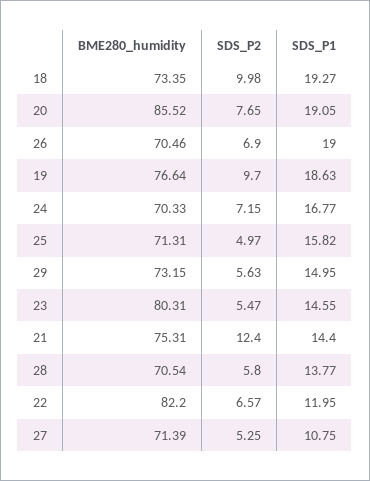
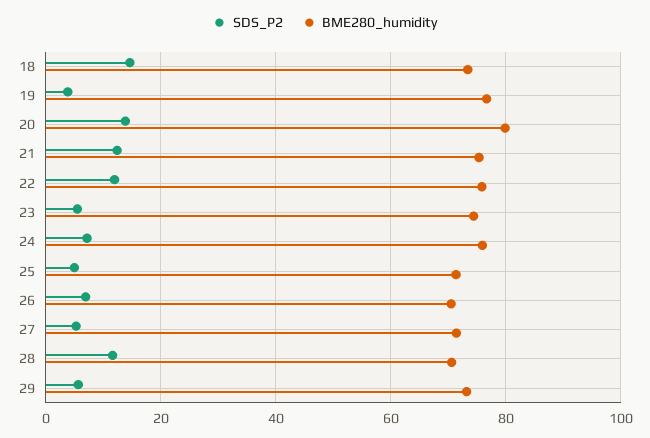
  {
    "BME280_humidity": {
      "18": 73.35,
-     "20": 85.52,
+     "20": 80,
      "26": 70.46,
      "19": 76.64,
-     "24": 70.33,
+     "24": 76,
      "25": 71.31,
      "29": 73.15,
-     "23": 80.31,
+     "23": 74,
      "21": 75.31,
      "28": 70.54,
-     "22": 82.2,
+     "22": 76,
      "27": 71.39
    },
    "SDS_P2": {
-     "18": 9.98,
+     "18": 14,
-     "20": 7.65,
+     "20": 14,
      "26": 6.9,
-     "19": 9.7,
+     "19": 4,
      "24": 7.15,
      "25": 4.97,
      "29": 5.63,
      "23": 5.47,
      "21": 12.4,
-     "28": 5.8,
+     "28": 12,
-     "22": 6.57,
+     "22": 12,
      "27": 5.25
-   },
+   }
-   "SDS_P1": {
-     "18": 19.27,
-     "20": 19.05,
-     "26": 19,
-     "19": 18.63,
-     "24": 16.77,
-     "25": 15.82,
-     "29": 14.95,
-     "23": 14.55,
-     "21": 14.4,
-     "28": 13.77,
-     "22": 11.95,
-     "27": 10.75
-   }
  }

